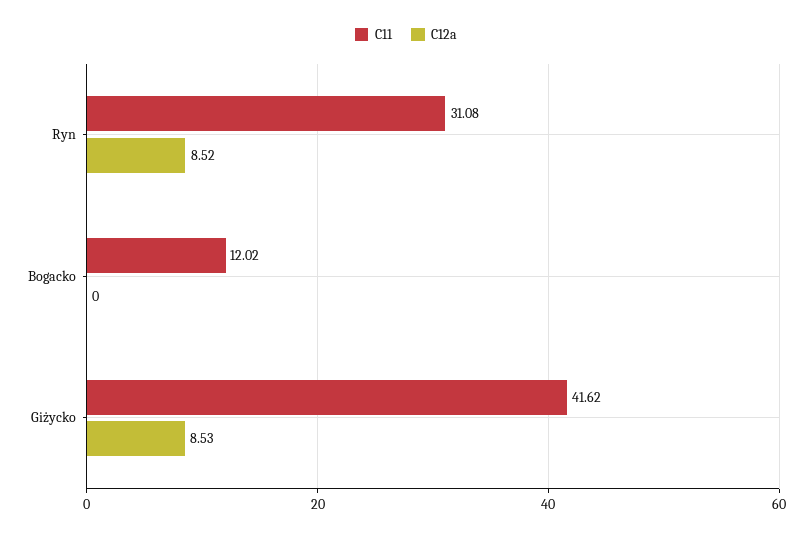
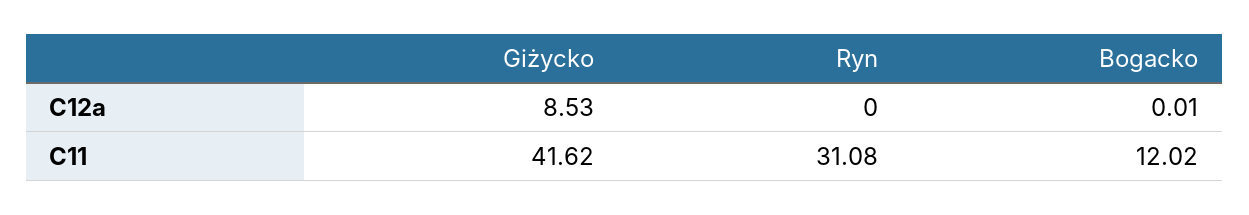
  {
    "C11": {
      "Ryn": 31.08,
      "Bogacko": 12.02,
      "Giżycko": 41.62
    },
    "C12a": {
-     "Ryn": 8.52,
+     "Ryn": 0,
-     "Bogacko": 0,
+     "Bogacko": 0.01,
      "Giżycko": 8.53
    }
  }

